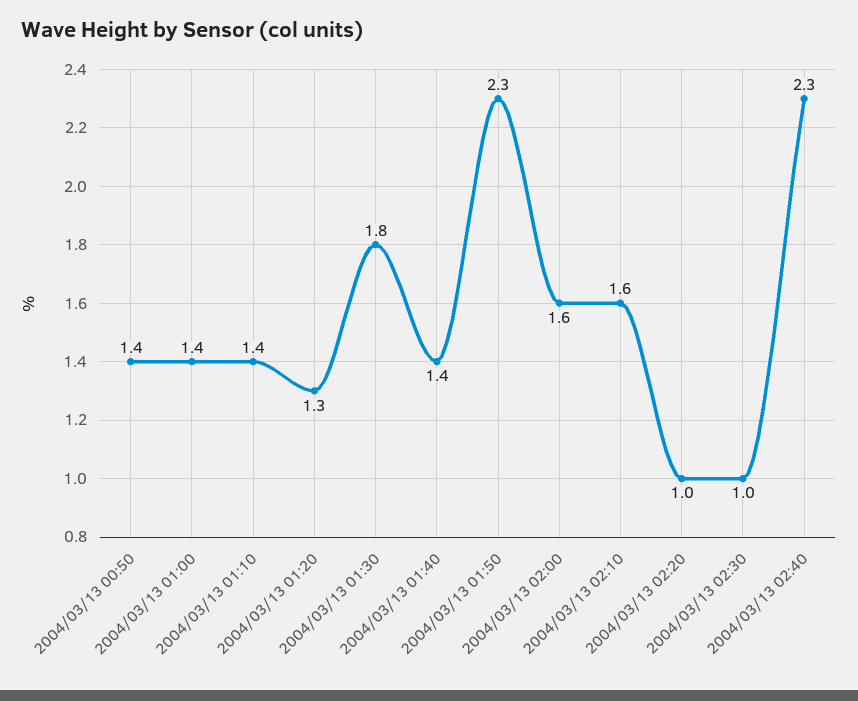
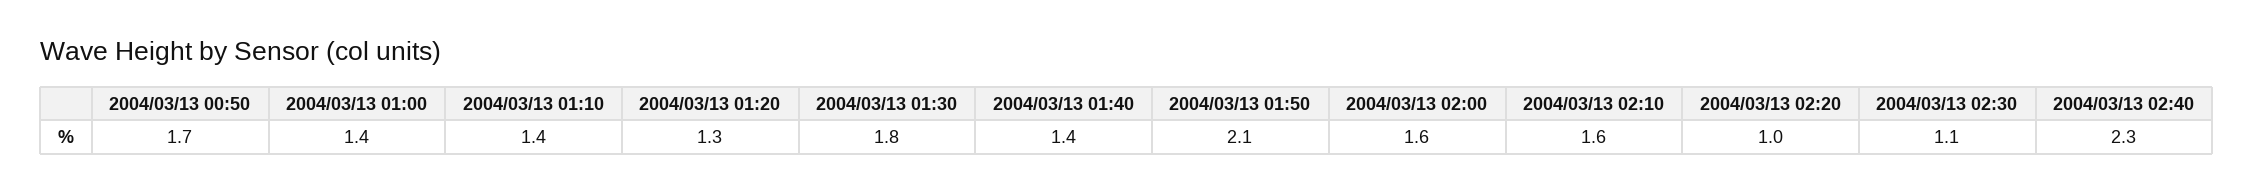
  {
-   "2004/03/13 00:50": 1.4,
+   "2004/03/13 00:50": 1.7,
    "2004/03/13 01:00": 1.4,
    "2004/03/13 01:10": 1.4,
    "2004/03/13 01:20": 1.3,
    "2004/03/13 01:30": 1.8,
    "2004/03/13 01:40": 1.4,
-   "2004/03/13 01:50": 2.3,
+   "2004/03/13 01:50": 2.1,
    "2004/03/13 02:00": 1.6,
    "2004/03/13 02:10": 1.6,
    "2004/03/13 02:20": 1,
-   "2004/03/13 02:30": 1,
+   "2004/03/13 02:30": 1.1,
    "2004/03/13 02:40": 2.3
  }

